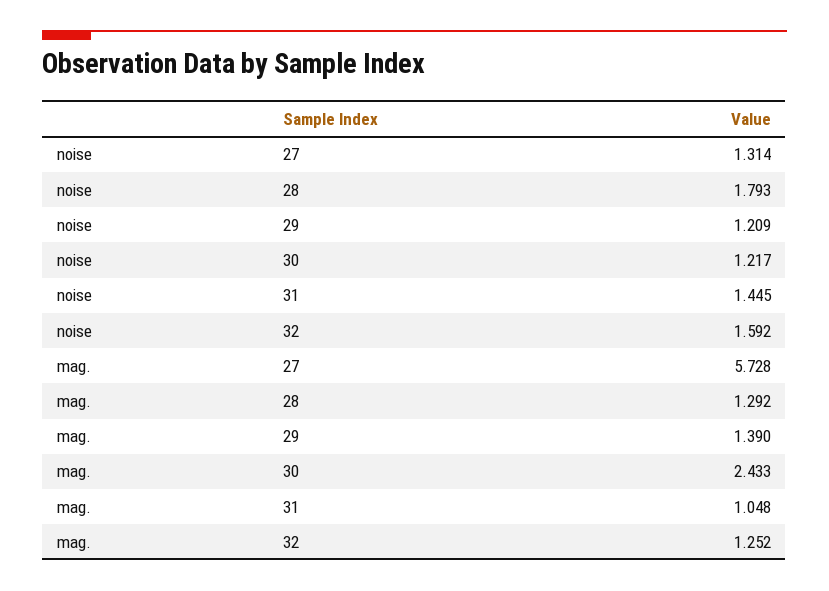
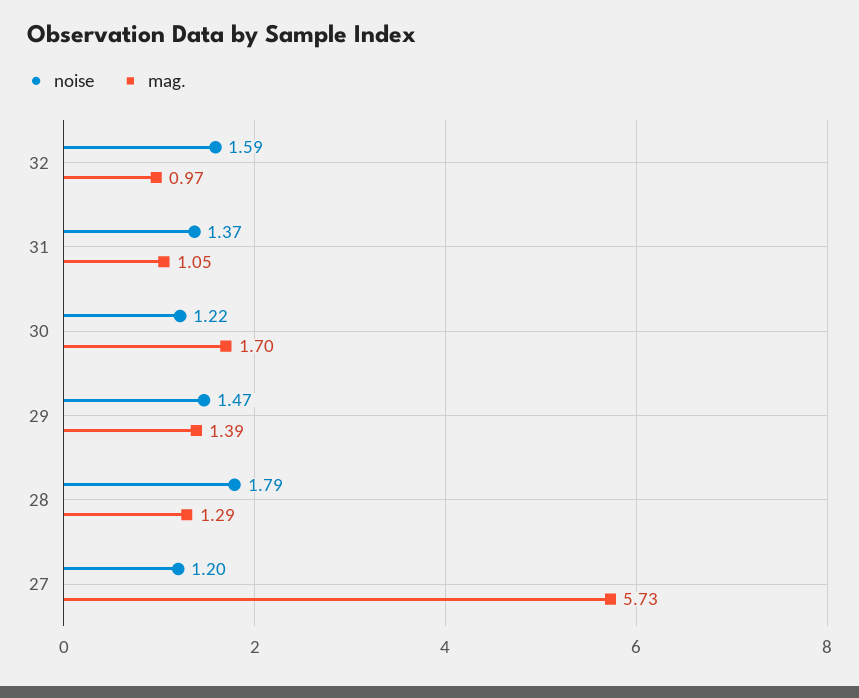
  {
    "noise": {
-     "27": 1.314,
+     "27": 1.2,
      "28": 1.793,
-     "29": 1.209,
+     "29": 1.47,
      "30": 1.217,
-     "31": 1.445,
+     "31": 1.37,
      "32": 1.592
    },
    "mag.": {
      "27": 5.728,
      "28": 1.292,
      "29": 1.39,
-     "30": 2.433,
+     "30": 1.7,
      "31": 1.048,
-     "32": 1.252
+     "32": 0.97
    }
  }

